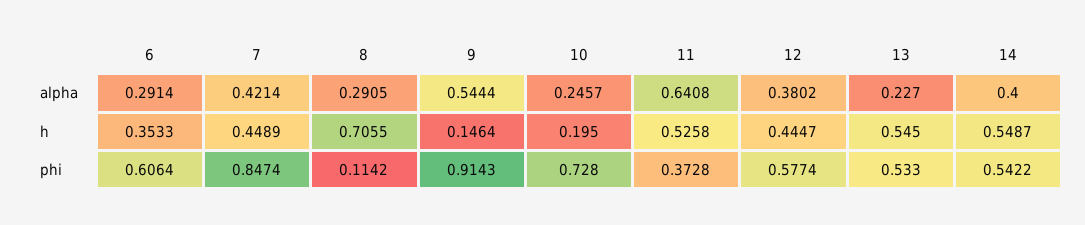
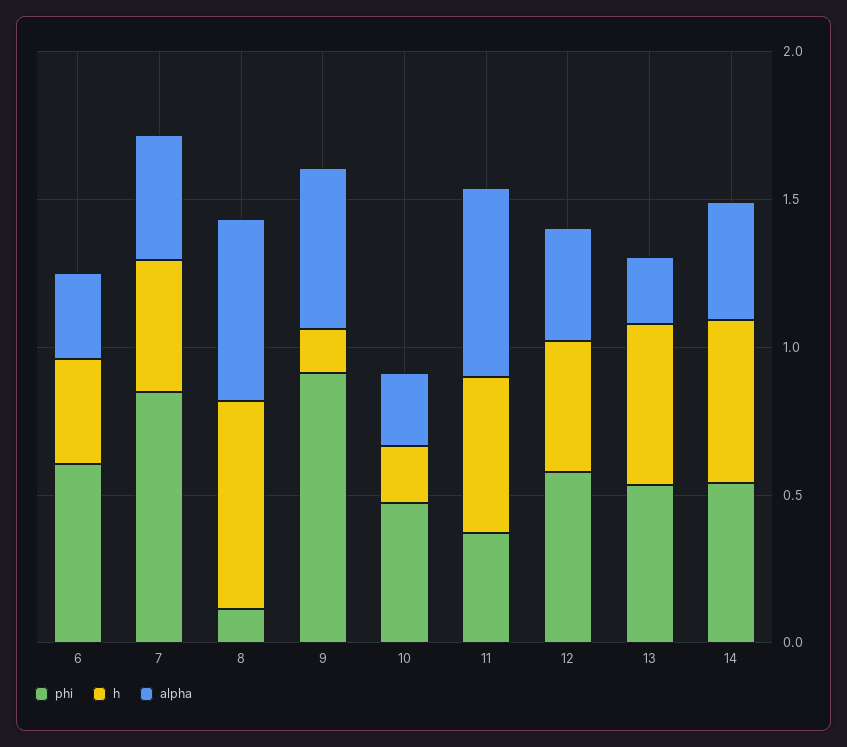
  {
    "alpha": {
      "6": 0.2914,
      "7": 0.4214,
-     "8": 0.2905,
+     "8": 0.6,
      "9": 0.5444,
      "10": 0.2457,
      "11": 0.6408,
      "12": 0.3802,
      "13": 0.227,
      "14": 0.4
    },
    "h": {
      "6": 0.3533,
      "7": 0.4489,
      "8": 0.7055,
      "9": 0.1464,
      "10": 0.195,
      "11": 0.5258,
      "12": 0.4447,
      "13": 0.545,
      "14": 0.5487
    },
    "phi": {
      "6": 0.6064,
      "7": 0.8474,
      "8": 0.1142,
      "9": 0.9143,
-     "10": 0.728,
+     "10": 0.5,
      "11": 0.3728,
      "12": 0.5774,
      "13": 0.533,
      "14": 0.5422
    }
  }

